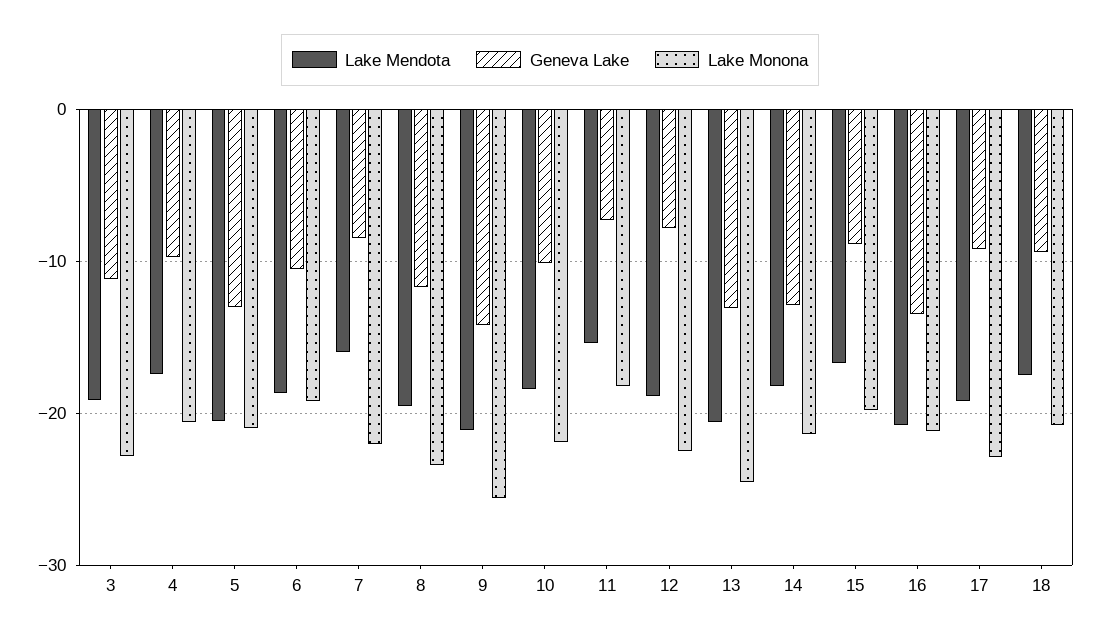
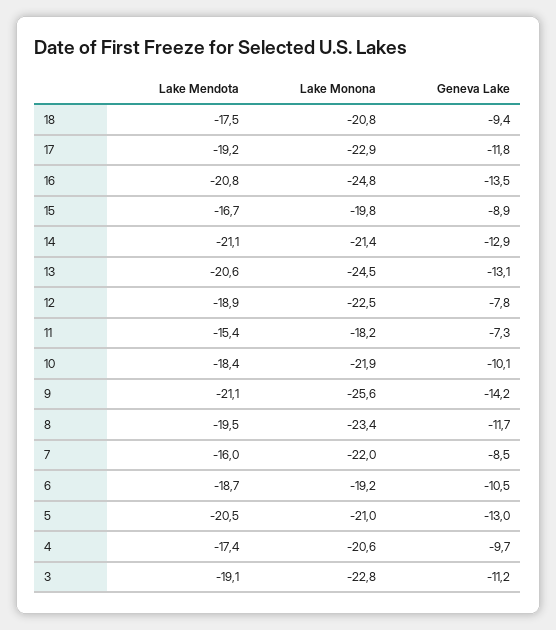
  {
    "Lake Mendota": {
      "3": -19.1,
      "4": -17.4,
      "5": -20.5,
      "6": -18.7,
      "7": -16,
      "8": -19.5,
      "9": -21.1,
      "10": -18.4,
      "11": -15.4,
      "12": -18.9,
      "13": -20.6,
-     "14": -18,
+     "14": -21.1,
      "15": -16.7,
      "16": -20.8,
      "17": -19.2,
      "18": -17.5
    },
    "Geneva Lake": {
      "3": -11.2,
      "4": -9.7,
      "5": -13,
      "6": -10.5,
      "7": -8.5,
      "8": -11.7,
      "9": -14.2,
      "10": -10.1,
      "11": -7.3,
      "12": -7.8,
      "13": -13.1,
      "14": -12.9,
      "15": -8.9,
      "16": -13.5,
-     "17": -9,
+     "17": -11.8,
      "18": -9.4
    },
    "Lake Monona": {
      "3": -22.8,
      "4": -20.6,
      "5": -21,
      "6": -19.2,
      "7": -22,
      "8": -23.4,
      "9": -25.6,
      "10": -21.9,
      "11": -18.2,
      "12": -22.5,
      "13": -24.5,
      "14": -21.4,
      "15": -19.8,
-     "16": -21,
+     "16": -24.8,
      "17": -22.9,
      "18": -20.8
    }
  }

